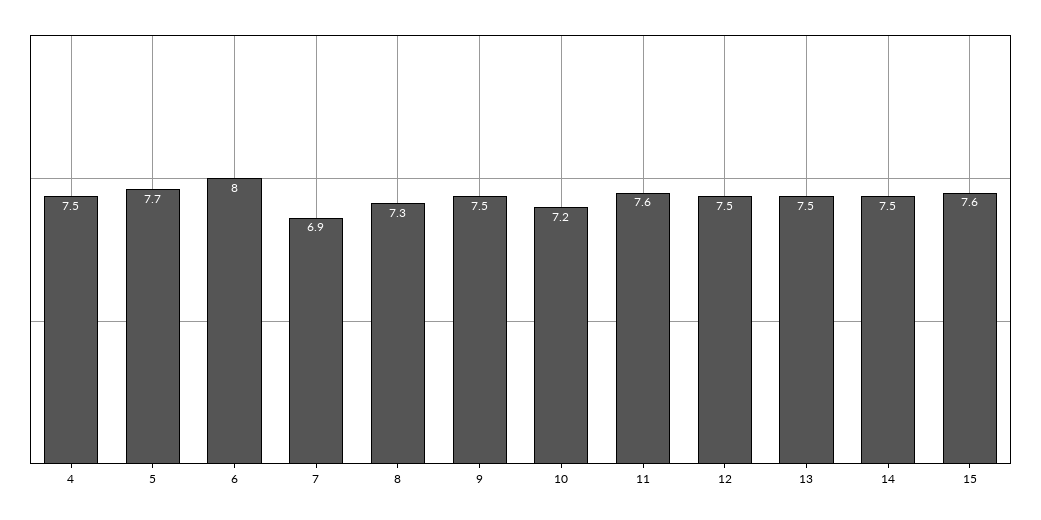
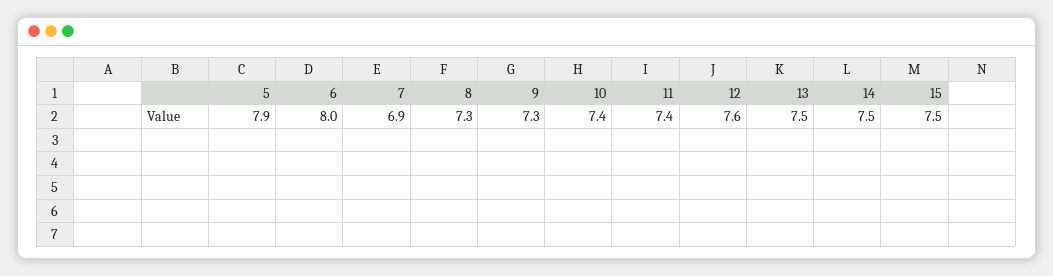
  {
-   "4": 7.5,
-   "5": 7.7,
+   "5": 7.9,
    "6": 8,
    "7": 6.9,
    "8": 7.3,
-   "9": 7.5,
+   "9": 7.3,
-   "10": 7.2,
+   "10": 7.4,
-   "11": 7.6,
+   "11": 7.4,
-   "12": 7.5,
+   "12": 7.6,
    "13": 7.5,
    "14": 7.5,
-   "15": 7.6
+   "15": 7.5
  }

